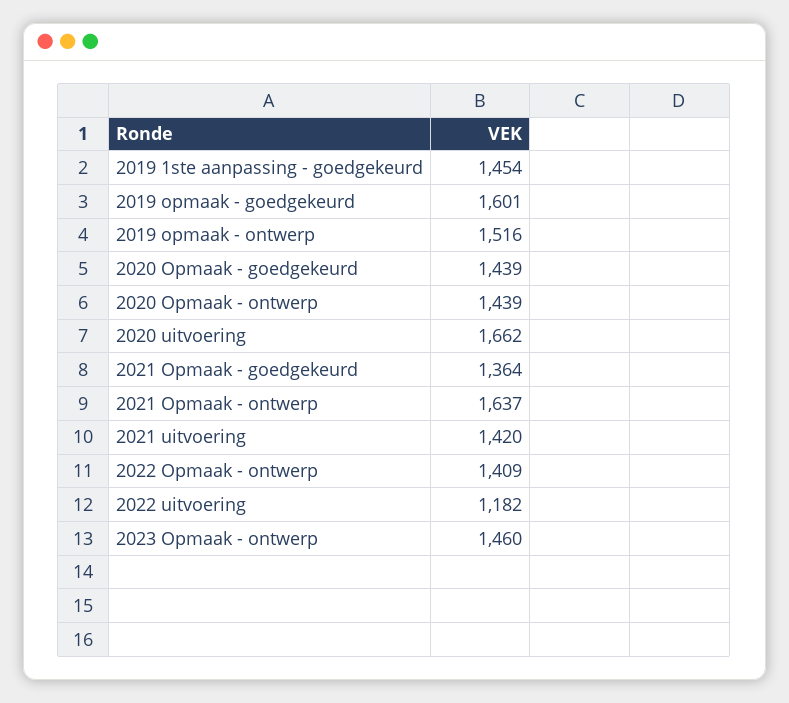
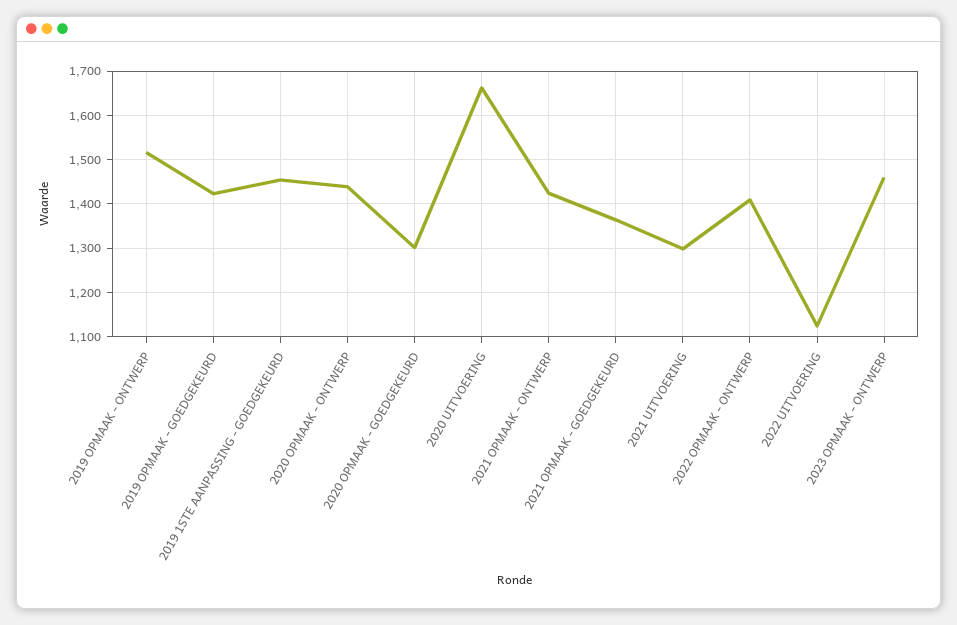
  {
    "2019 1ste aanpassing - goedgekeurd": 1454,
-   "2019 opmaak - goedgekeurd": 1601,
+   "2019 opmaak - goedgekeurd": 1420,
    "2019 opmaak - ontwerp": 1516,
-   "2020 Opmaak - goedgekeurd": 1439,
+   "2020 Opmaak - goedgekeurd": 1300,
    "2020 Opmaak - ontwerp": 1439,
    "2020 uitvoering": 1662,
    "2021 Opmaak - goedgekeurd": 1364,
-   "2021 Opmaak - ontwerp": 1637,
+   "2021 Opmaak - ontwerp": 1420,
-   "2021 uitvoering": 1420,
+   "2021 uitvoering": 1300,
    "2022 Opmaak - ontwerp": 1409,
-   "2022 uitvoering": 1182,
+   "2022 uitvoering": 1120,
    "2023 Opmaak - ontwerp": 1460
  }

